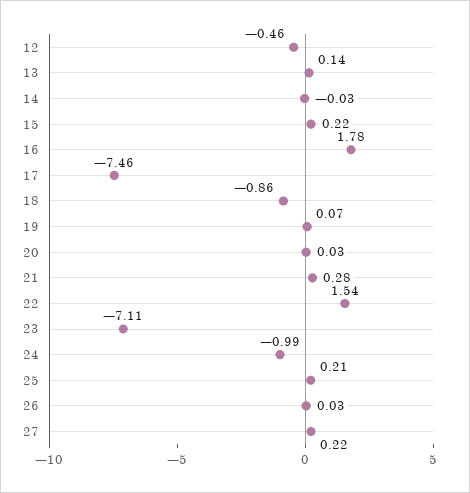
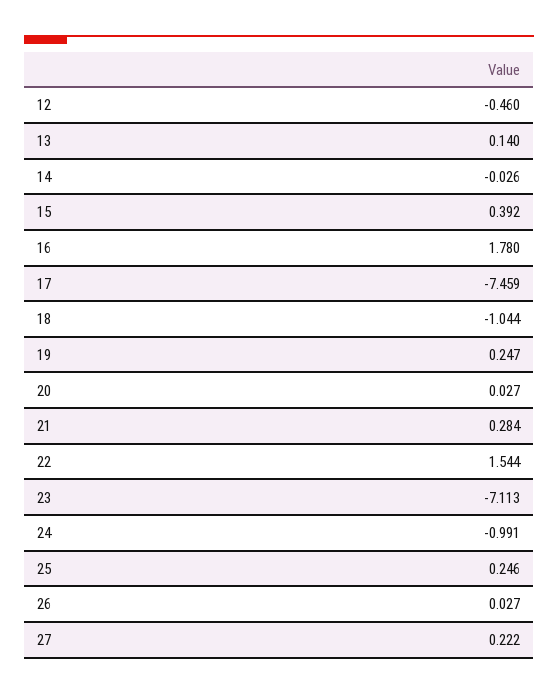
  {
    "12": -0.46,
    "13": 0.14,
    "14": -0.026,
-   "15": 0.22,
+   "15": 0.392,
    "16": 1.78,
    "17": -7.459,
-   "18": -0.86,
+   "18": -1.044,
-   "19": 0.07,
+   "19": 0.247,
    "20": 0.027,
    "21": 0.284,
    "22": 1.544,
    "23": -7.113,
    "24": -0.991,
-   "25": 0.21,
+   "25": 0.246,
    "26": 0.027,
    "27": 0.222
  }

